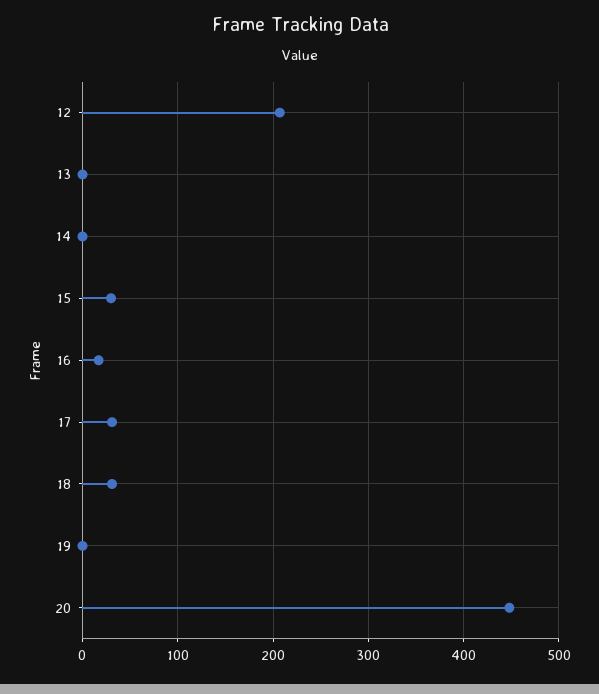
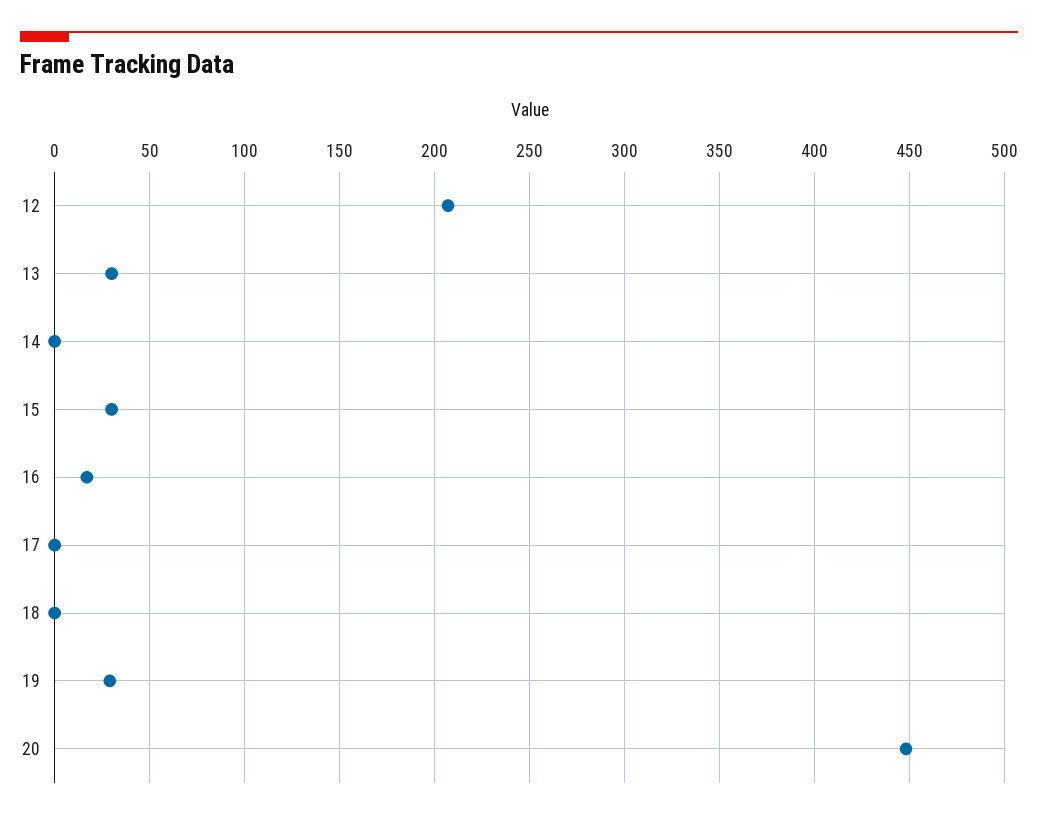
  {
    "12": 205,
-   "13": 0,
+   "13": 30,
    "14": 0,
    "15": 30,
    "16": 15,
-   "17": 30,
+   "17": 0,
-   "18": 30,
+   "18": 0,
-   "19": 0,
+   "19": 30,
    "20": 450
  }

